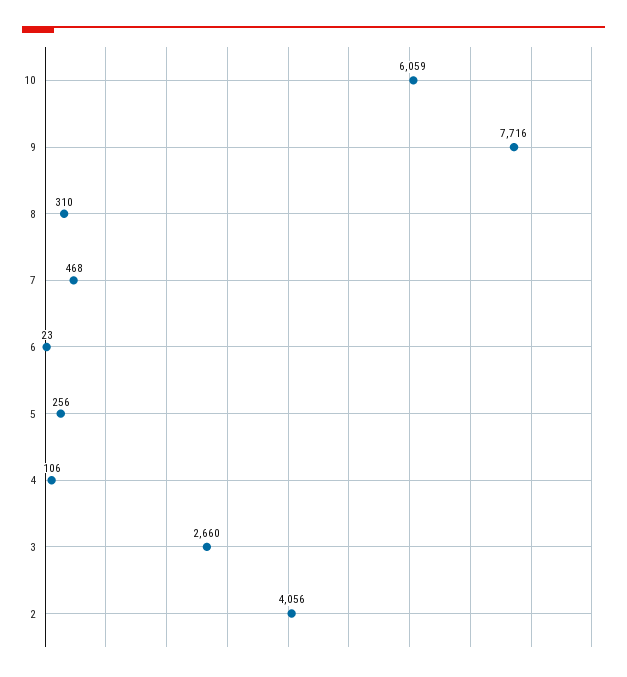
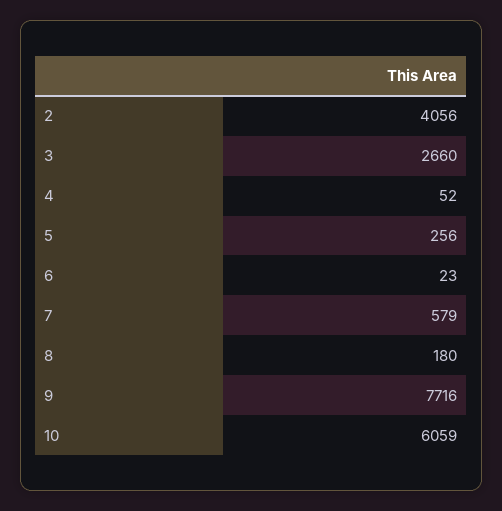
  {
    "10": 6059,
    "9": 7716,
-   "8": 310,
+   "8": 180,
-   "7": 468,
+   "7": 579,
    "6": 23,
    "5": 256,
-   "4": 106,
+   "4": 52,
    "3": 2660,
    "2": 4056
  }

